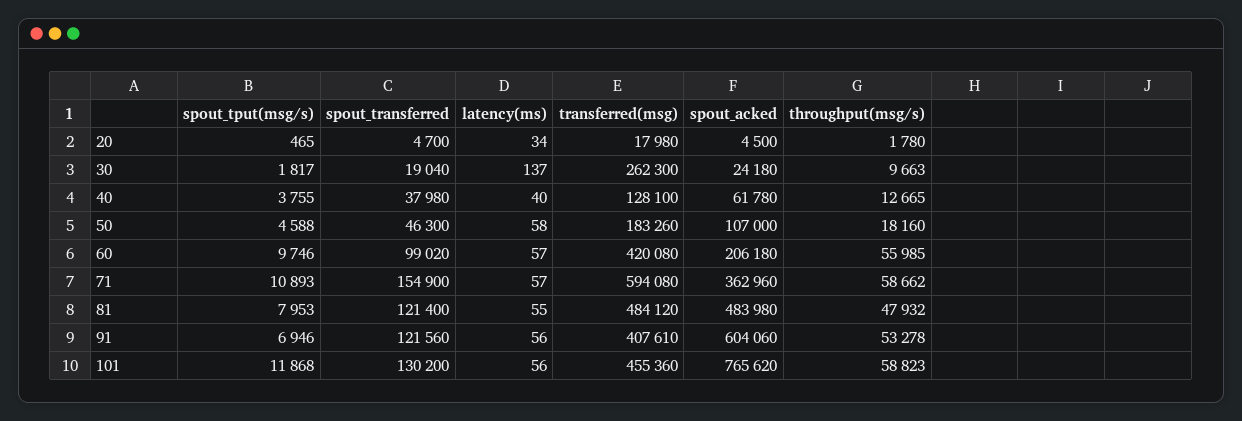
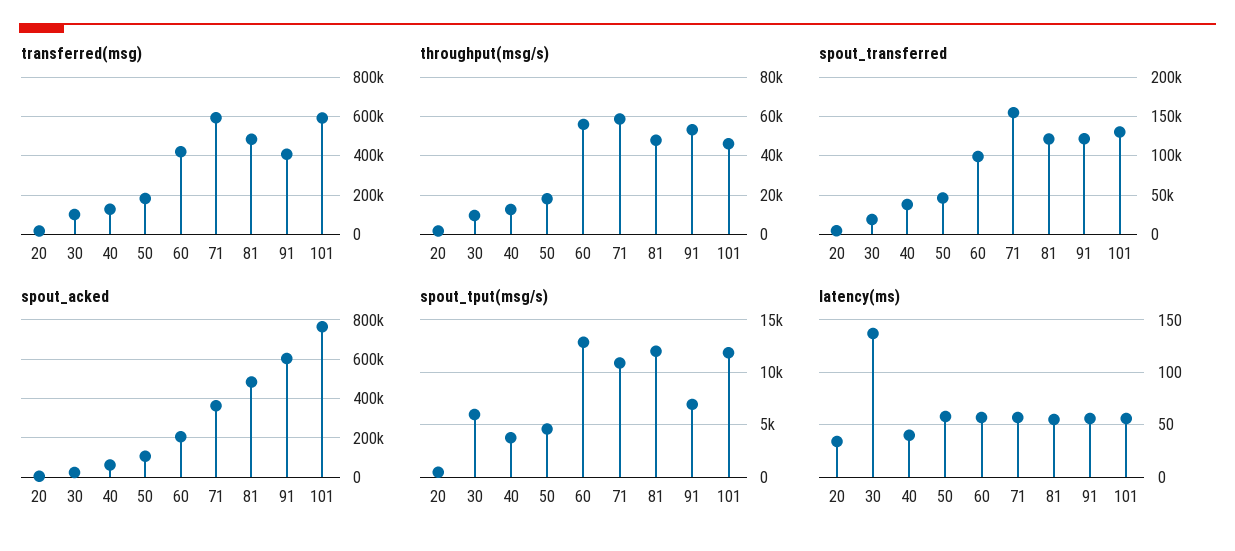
  {
    "spout_tput(msg/s)": {
      "20": 465,
-     "30": 1817,
+     "30": 6000,
      "40": 3755,
      "50": 4588,
-     "60": 9746,
+     "60": 13000,
      "71": 10893,
-     "81": 7953,
+     "81": 12000,
      "91": 6946,
      "101": 11868
    },
    "spout_transferred": {
      "20": 4700,
      "30": 19040,
      "40": 37980,
      "50": 46300,
      "60": 99020,
      "71": 154900,
      "81": 121400,
      "91": 121560,
      "101": 130200
    },
    "latency(ms)": {
      "20": 34,
      "30": 137,
      "40": 40,
      "50": 58,
      "60": 57,
      "71": 57,
      "81": 55,
      "91": 56,
      "101": 56
    },
    "transferred(msg)": {
      "20": 17980,
-     "30": 262300,
+     "30": 100000,
      "40": 128100,
      "50": 183260,
      "60": 420080,
      "71": 594080,
      "81": 484120,
      "91": 407610,
-     "101": 455360
+     "101": 600000
    },
    "spout_acked": {
      "20": 4500,
      "30": 24180,
      "40": 61780,
      "50": 107000,
      "60": 206180,
      "71": 362960,
      "81": 483980,
      "91": 604060,
      "101": 765620
    },
    "throughput(msg/s)": {
      "20": 1780,
      "30": 9663,
      "40": 12665,
      "50": 18160,
      "60": 55985,
      "71": 58662,
      "81": 47932,
      "91": 53278,
-     "101": 58823
+     "101": 45000
    }
  }

